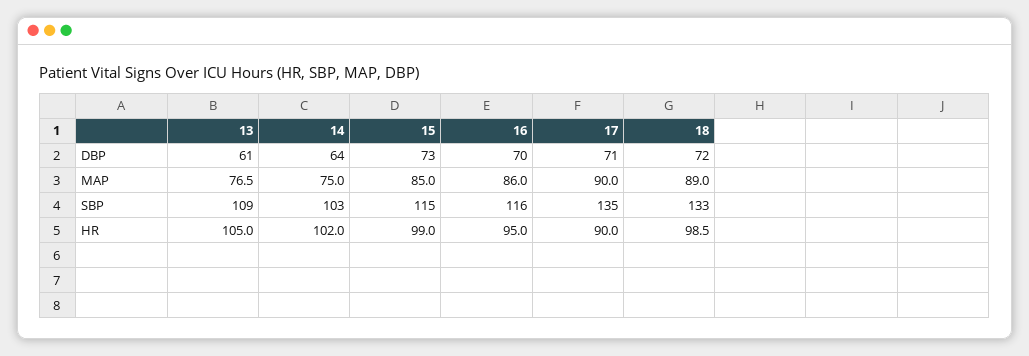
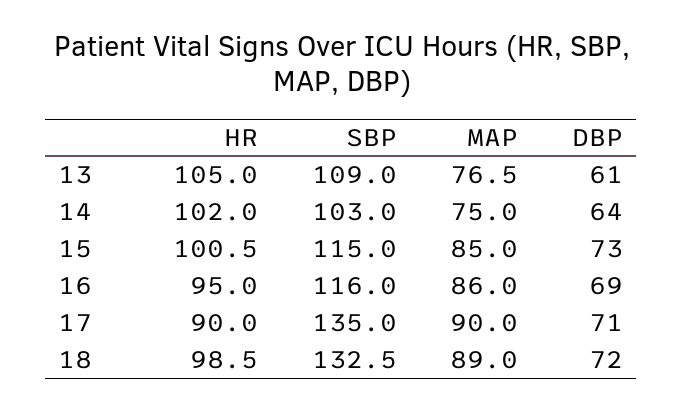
  {
    "13": {
      "DBP": 61,
      "MAP": 76.5,
      "SBP": 109,
      "HR": 105
    },
    "14": {
      "DBP": 64,
      "MAP": 75,
      "SBP": 103,
      "HR": 102
    },
    "15": {
      "DBP": 73,
      "MAP": 85,
      "SBP": 115,
-     "HR": 99
+     "HR": 100.5
    },
    "16": {
-     "DBP": 70,
+     "DBP": 69,
      "MAP": 86,
      "SBP": 116,
      "HR": 95
    },
    "17": {
      "DBP": 71,
      "MAP": 90,
      "SBP": 135,
      "HR": 90
    },
    "18": {
      "DBP": 72,
      "MAP": 89,
      "SBP": 132.5,
      "HR": 98.5
    }
  }

